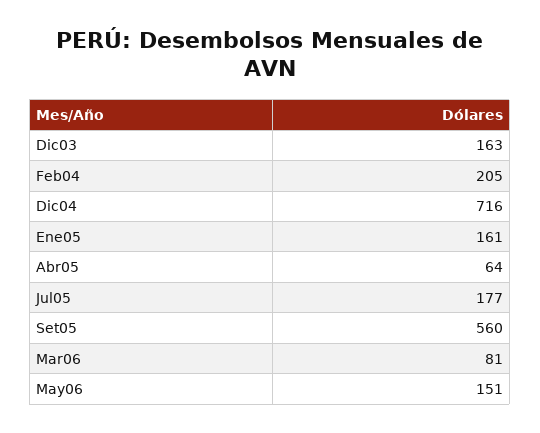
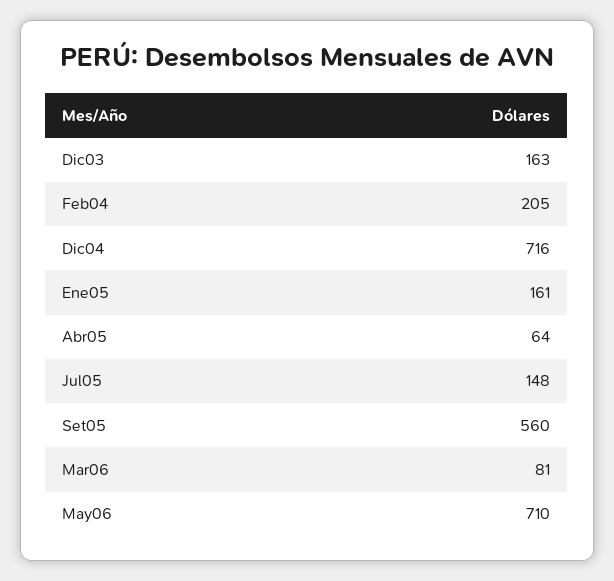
  {
    "Dic03": 163,
    "Feb04": 205,
    "Dic04": 716,
    "Ene05": 161,
    "Abr05": 64,
-   "Jul05": 177,
+   "Jul05": 148,
    "Set05": 560,
    "Mar06": 81,
-   "May06": 151
+   "May06": 710
  }

